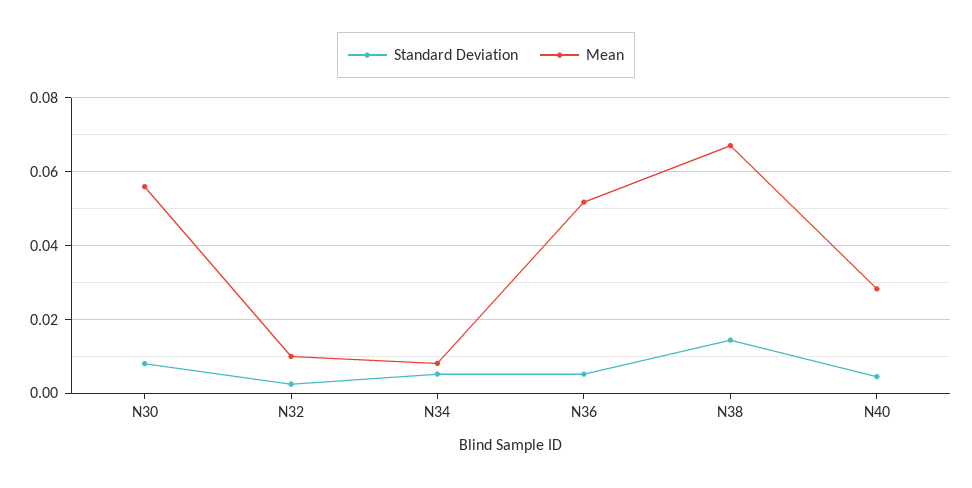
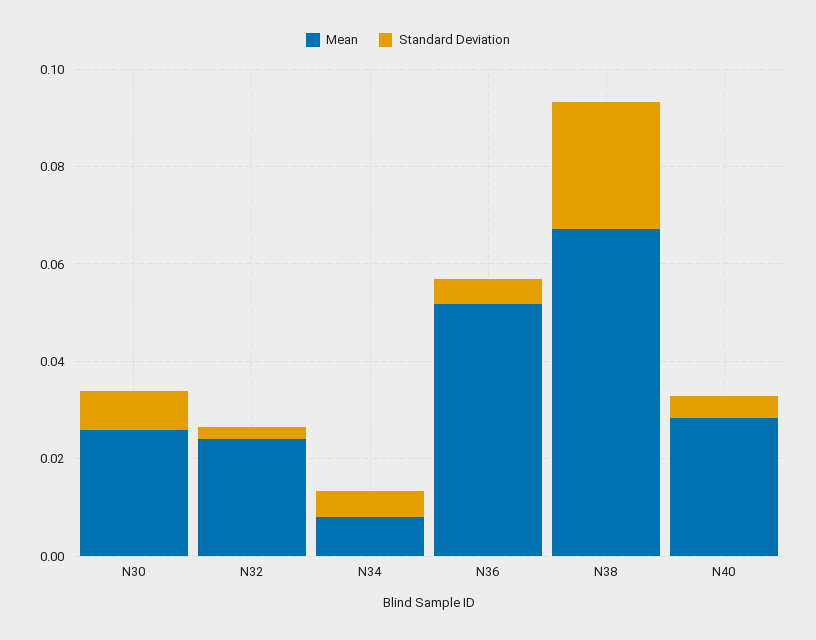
  {
    "Standard Deviation": {
      "N30": 0.008,
      "N32": 0.002,
      "N34": 0.006,
      "N36": 0.006,
-     "N38": 0.014,
+     "N38": 0.025,
      "N40": 0.004
    },
    "Mean": {
-     "N30": 0.056,
+     "N30": 0.025,
-     "N32": 0.01,
+     "N32": 0.025,
      "N34": 0.008,
      "N36": 0.052,
      "N38": 0.068,
      "N40": 0.028
    }
  }

